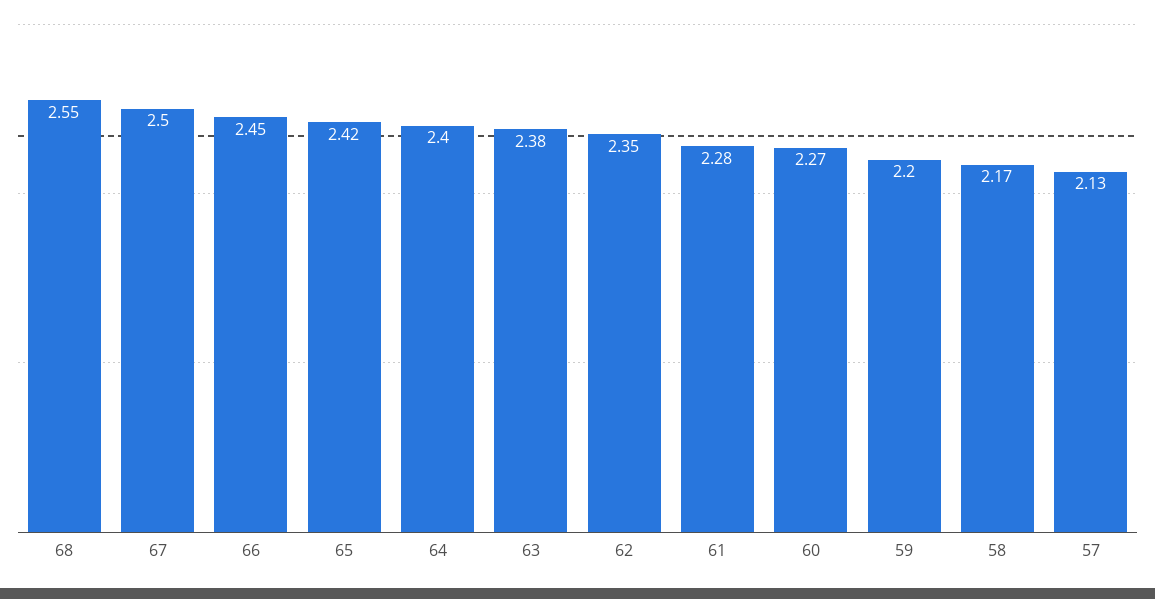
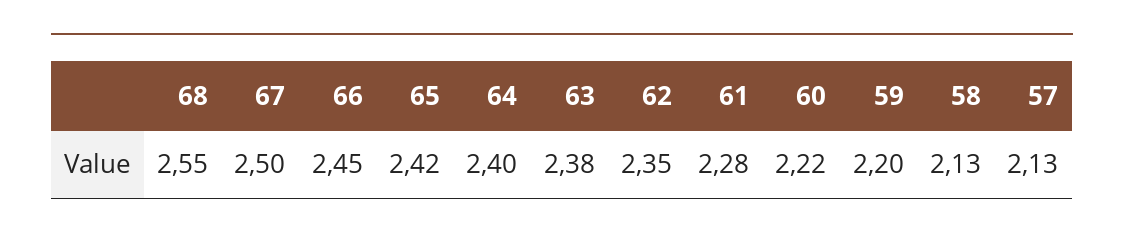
  {
    "68": 2.55,
    "67": 2.5,
    "66": 2.45,
    "65": 2.42,
    "64": 2.4,
    "63": 2.38,
    "62": 2.35,
    "61": 2.28,
-   "60": 2.27,
+   "60": 2.22,
    "59": 2.2,
-   "58": 2.17,
+   "58": 2.13,
    "57": 2.13
  }

